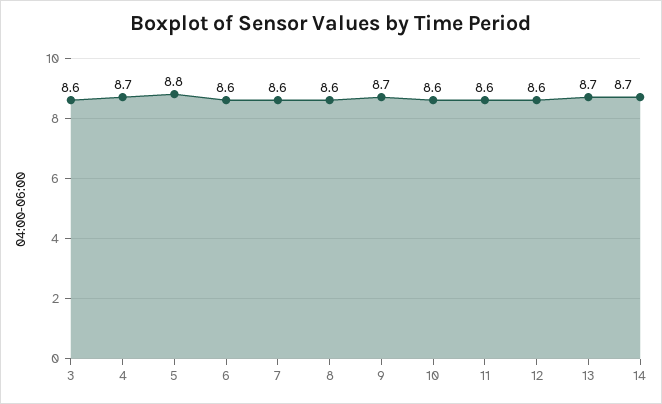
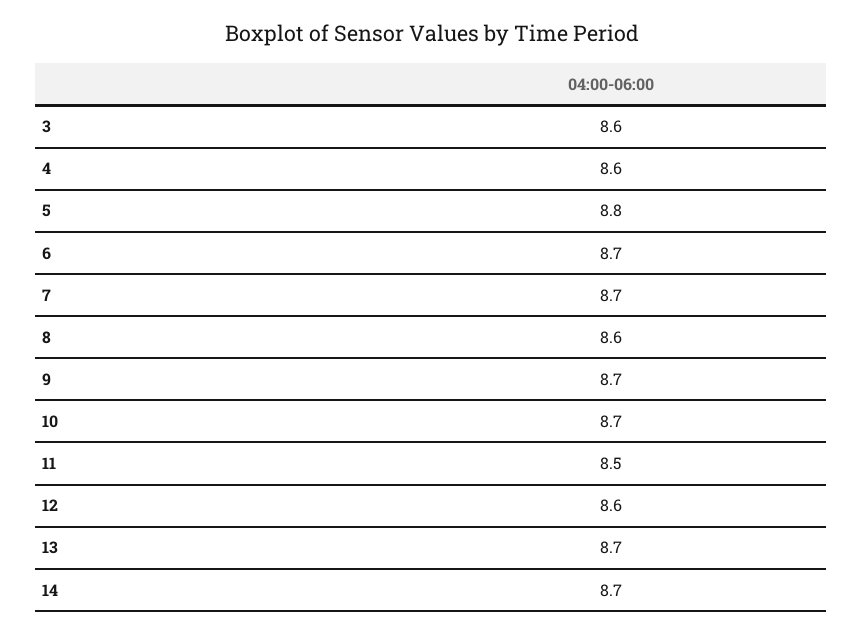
  {
    "3": 8.6,
-   "4": 8.7,
+   "4": 8.6,
    "5": 8.8,
-   "6": 8.6,
+   "6": 8.7,
-   "7": 8.6,
+   "7": 8.7,
    "8": 8.6,
    "9": 8.7,
-   "10": 8.6,
+   "10": 8.7,
-   "11": 8.6,
+   "11": 8.5,
    "12": 8.6,
    "13": 8.7,
    "14": 8.7
  }

